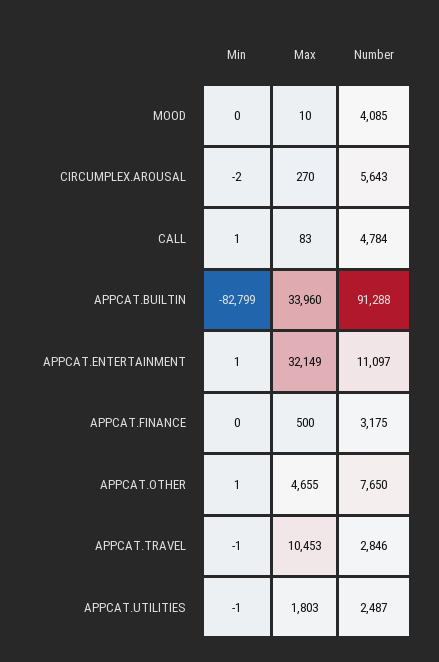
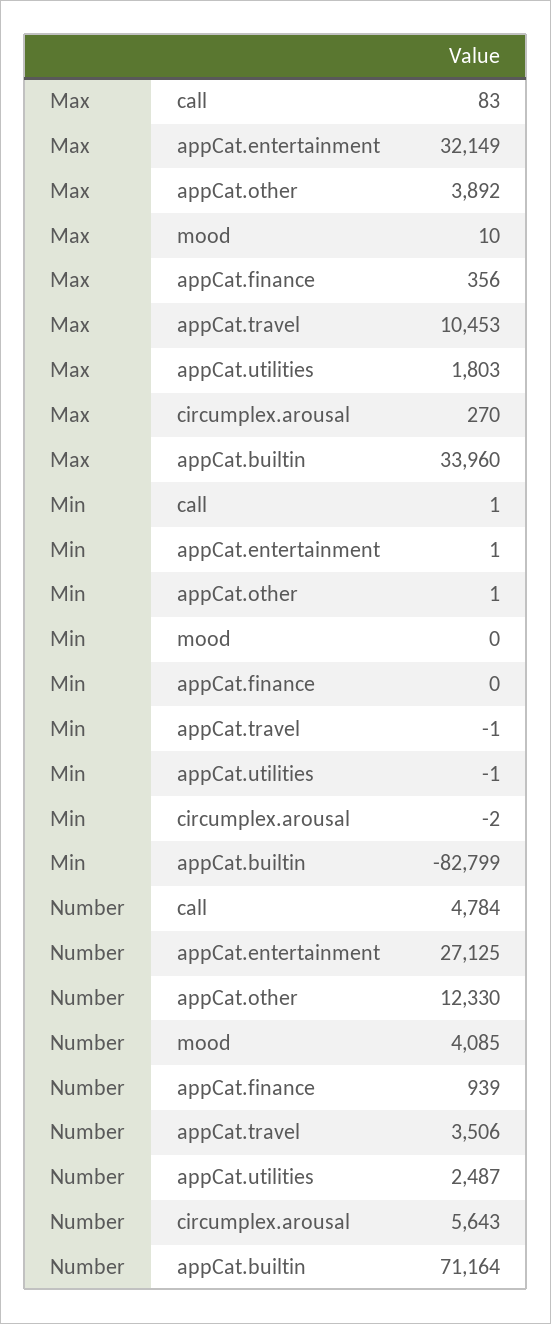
  {
    "Min": {
      "MOOD": 0,
      "CIRCUMPLEX.AROUSAL": -2,
      "CALL": 1,
      "APPCAT.BUILTIN": -82799,
      "APPCAT.ENTERTAINMENT": 1,
      "APPCAT.FINANCE": 0,
      "APPCAT.OTHER": 1,
      "APPCAT.TRAVEL": -1,
      "APPCAT.UTILITIES": -1
    },
    "Max": {
      "MOOD": 10,
      "CIRCUMPLEX.AROUSAL": 270,
      "CALL": 83,
      "APPCAT.BUILTIN": 33960,
      "APPCAT.ENTERTAINMENT": 32149,
-     "APPCAT.FINANCE": 500,
+     "APPCAT.FINANCE": 356,
-     "APPCAT.OTHER": 4655,
+     "APPCAT.OTHER": 3892,
      "APPCAT.TRAVEL": 10453,
      "APPCAT.UTILITIES": 1803
    },
    "Number": {
      "MOOD": 4085,
      "CIRCUMPLEX.AROUSAL": 5643,
      "CALL": 4784,
-     "APPCAT.BUILTIN": 91288,
+     "APPCAT.BUILTIN": 71164,
-     "APPCAT.ENTERTAINMENT": 11097,
+     "APPCAT.ENTERTAINMENT": 27125,
-     "APPCAT.FINANCE": 3175,
+     "APPCAT.FINANCE": 939,
-     "APPCAT.OTHER": 7650,
+     "APPCAT.OTHER": 12330,
-     "APPCAT.TRAVEL": 2846,
+     "APPCAT.TRAVEL": 3506,
      "APPCAT.UTILITIES": 2487
    }
  }

